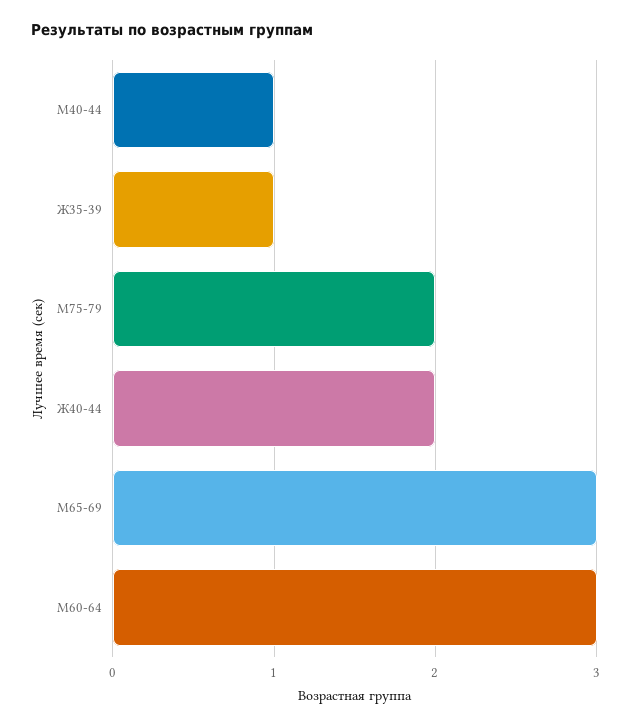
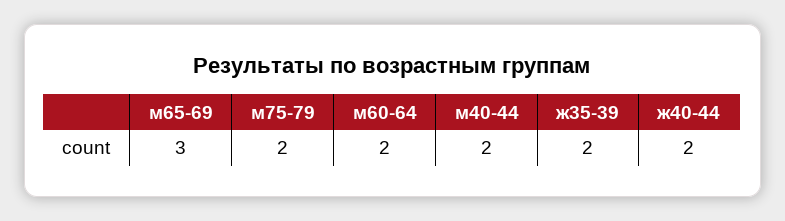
  {
-   "М40-44": 1,
+   "М40-44": 2,
-   "Ж35-39": 1,
+   "Ж35-39": 2,
    "М75-79": 2,
    "Ж40-44": 2,
    "М65-69": 3,
-   "М60-64": 3
+   "М60-64": 2
  }

